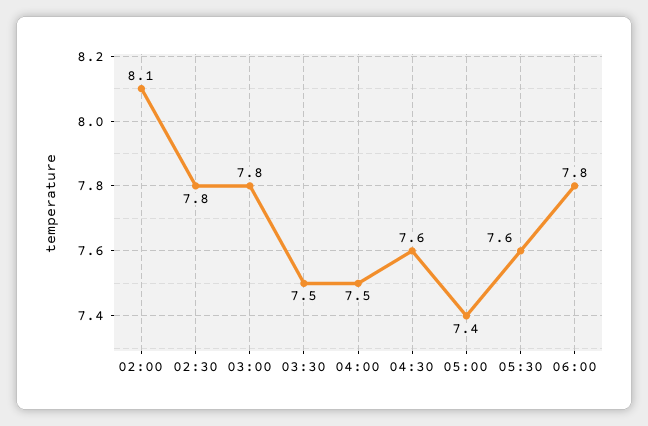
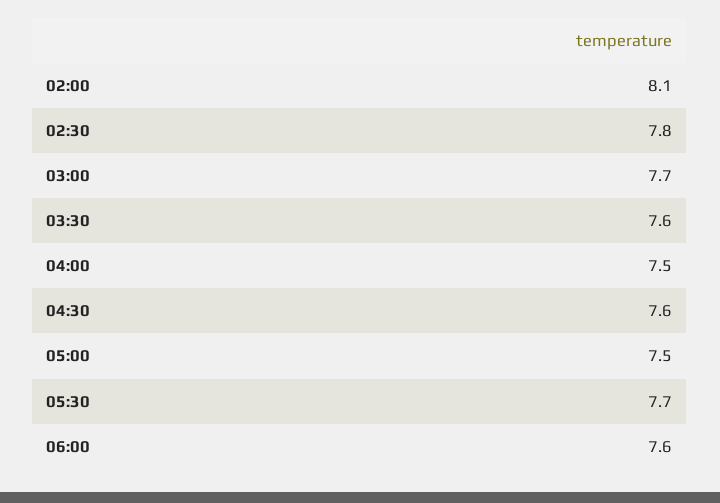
  {
    "02:00": 8.1,
    "02:30": 7.8,
-   "03:00": 7.8,
+   "03:00": 7.7,
-   "03:30": 7.5,
+   "03:30": 7.6,
    "04:00": 7.5,
    "04:30": 7.6,
-   "05:00": 7.4,
+   "05:00": 7.5,
-   "05:30": 7.6,
+   "05:30": 7.7,
-   "06:00": 7.8
+   "06:00": 7.6
  }

